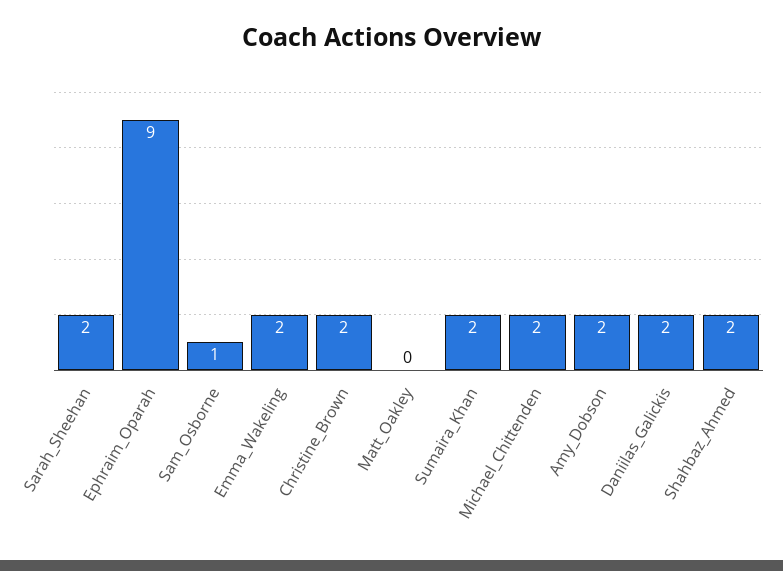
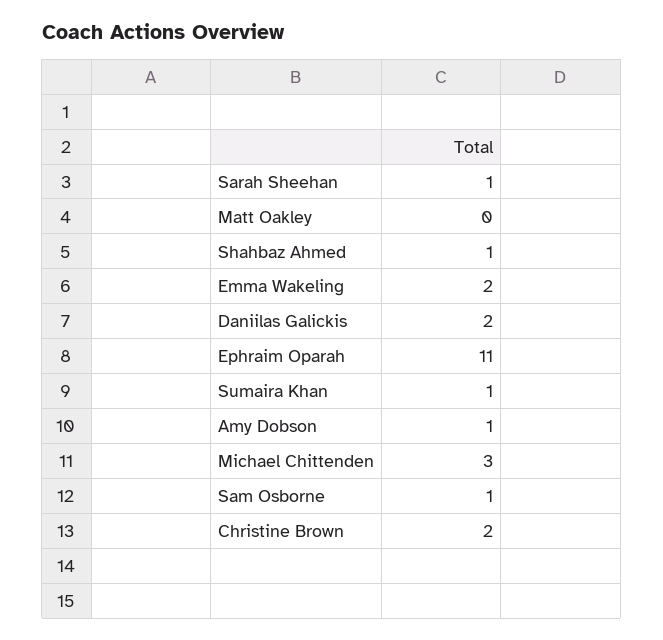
  {
-   "Sarah_Sheehan": 2,
+   "Sarah_Sheehan": 1,
-   "Ephraim_Oparah": 9,
+   "Ephraim_Oparah": 11,
    "Sam_Osborne": 1,
    "Emma_Wakeling": 2,
    "Christine_Brown": 2,
    "Matt_Oakley": 0,
-   "Sumaira_Khan": 2,
+   "Sumaira_Khan": 1,
-   "Michael_Chittenden": 2,
+   "Michael_Chittenden": 3,
-   "Amy_Dobson": 2,
+   "Amy_Dobson": 1,
    "Daniilas_Galickis": 2,
-   "Shahbaz_Ahmed": 2
+   "Shahbaz_Ahmed": 1
  }

